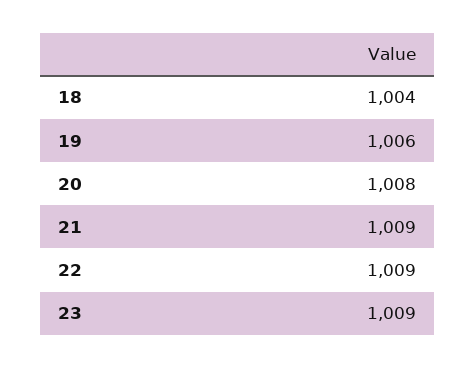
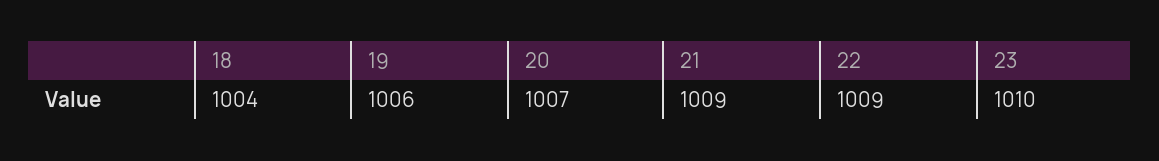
  {
    "18": 1004,
    "19": 1006,
-   "20": 1008,
+   "20": 1007,
    "21": 1009,
    "22": 1009,
-   "23": 1009
+   "23": 1010
  }

